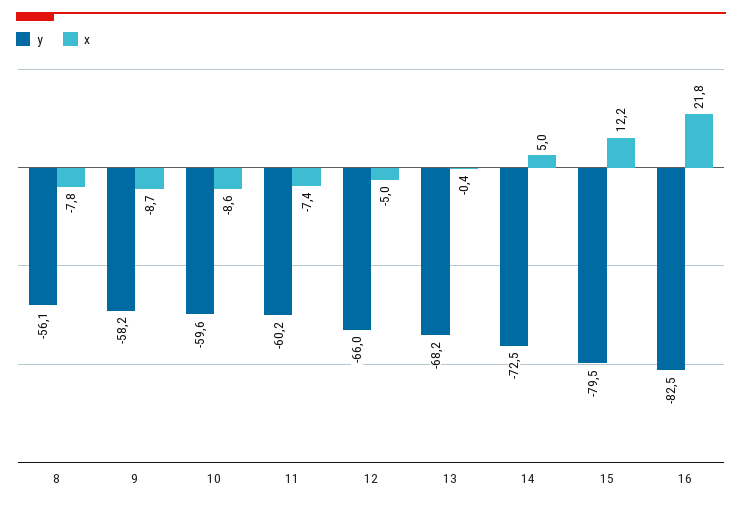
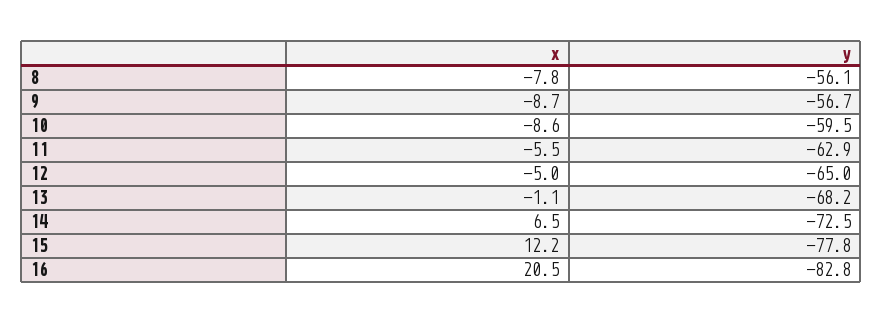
  {
    "y": {
      "8": -56.1,
-     "9": -58.2,
+     "9": -56.7,
-     "10": -59.6,
+     "10": -59.5,
-     "11": -60.2,
+     "11": -62.9,
-     "12": -66,
+     "12": -65,
      "13": -68.2,
      "14": -72.5,
-     "15": -79.5,
+     "15": -77.8,
-     "16": -82.5
+     "16": -82.8
    },
    "x": {
      "8": -7.8,
      "9": -8.7,
      "10": -8.6,
-     "11": -7.4,
+     "11": -5.5,
      "12": -5,
-     "13": -0.4,
+     "13": -1.1,
-     "14": 5,
+     "14": 6.5,
      "15": 12.2,
-     "16": 21.8
+     "16": 20.5
    }
  }

